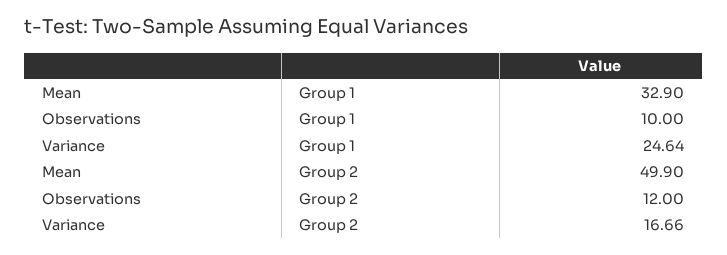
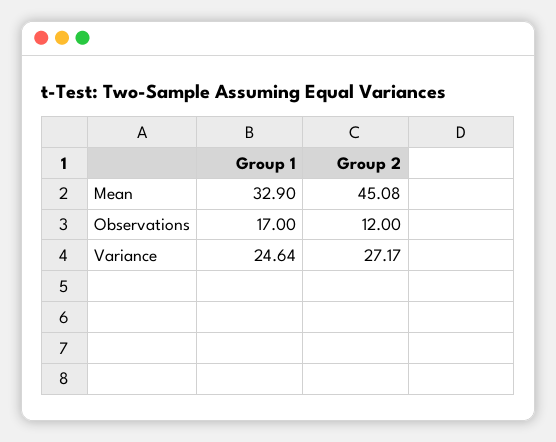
  {
    "Mean": {
      "Group 1": 32.9,
-     "Group 2": 49.9
+     "Group 2": 45.08
    },
    "Observations": {
-     "Group 1": 10,
+     "Group 1": 17,
      "Group 2": 12
    },
    "Variance": {
      "Group 1": 24.64,
-     "Group 2": 16.66
+     "Group 2": 27.17
    }
  }

